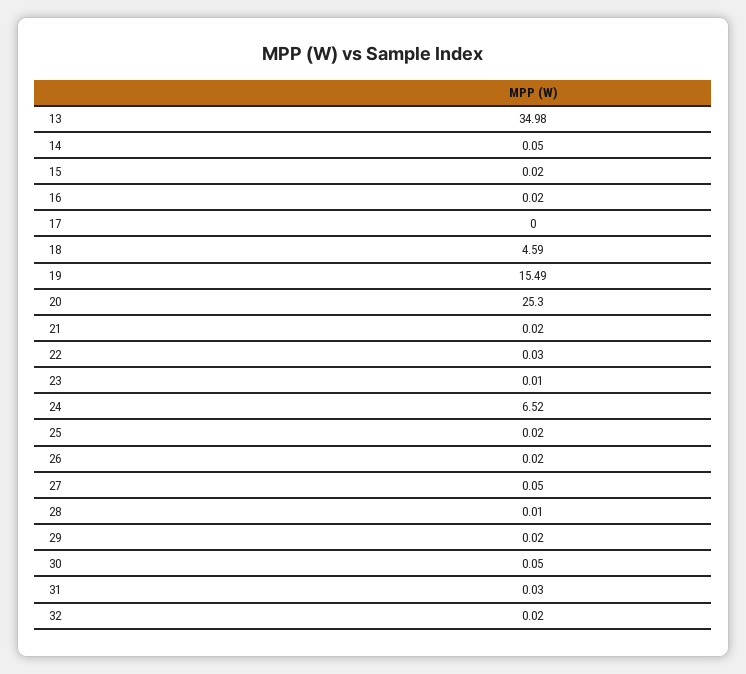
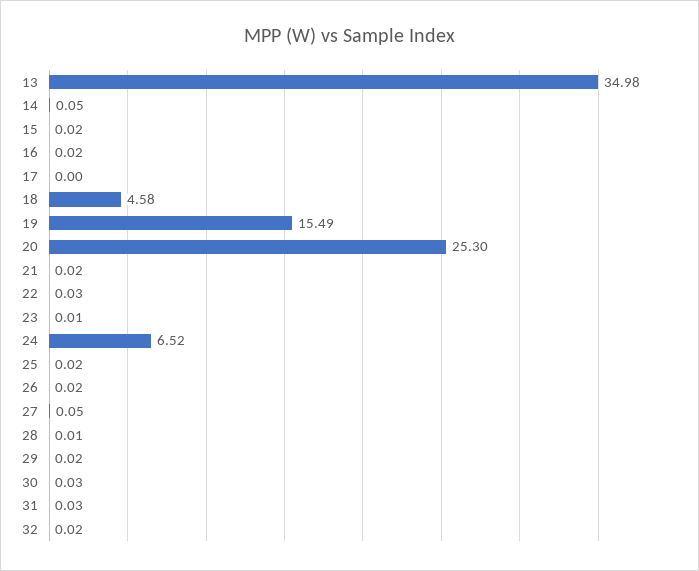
  {
    "13": 34.98,
    "14": 0.05,
    "15": 0.02,
    "16": 0.02,
    "17": 0,
-   "18": 4.59,
+   "18": 4.58,
    "19": 15.49,
    "20": 25.3,
    "21": 0.02,
    "22": 0.03,
    "23": 0.01,
    "24": 6.52,
    "25": 0.02,
    "26": 0.02,
    "27": 0.05,
    "28": 0.01,
    "29": 0.02,
-   "30": 0.05,
+   "30": 0.03,
    "31": 0.03,
    "32": 0.02
  }

